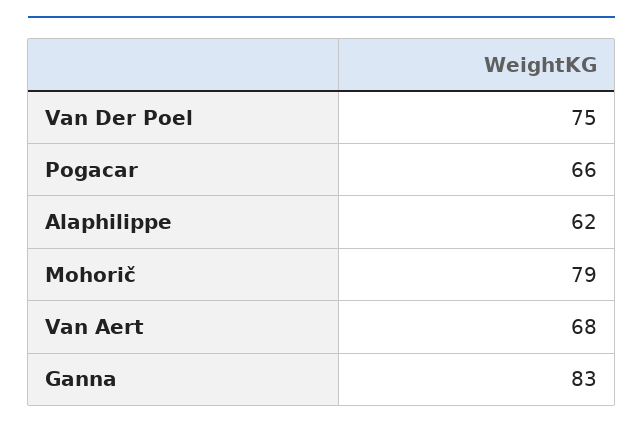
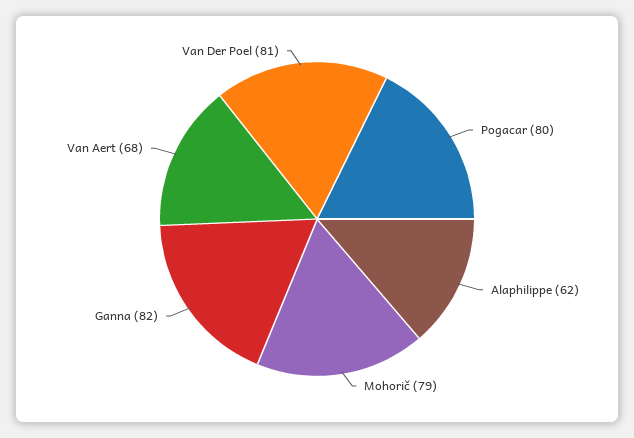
  {
-   "Van Der Poel": 75,
+   "Van Der Poel": 81,
-   "Pogacar": 66,
+   "Pogacar": 80,
    "Alaphilippe": 62,
    "Mohorič": 79,
    "Van Aert": 68,
-   "Ganna": 83
+   "Ganna": 82
  }

